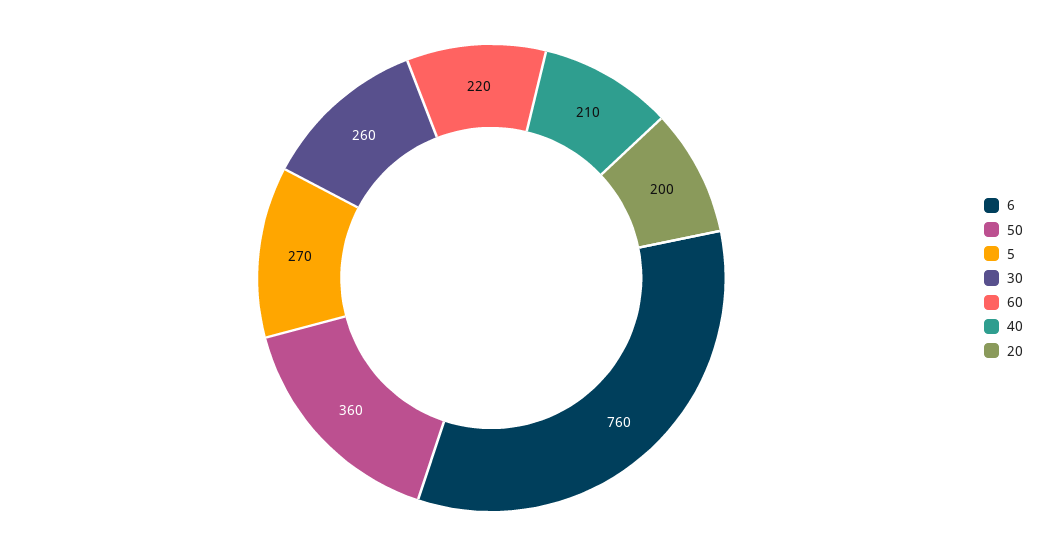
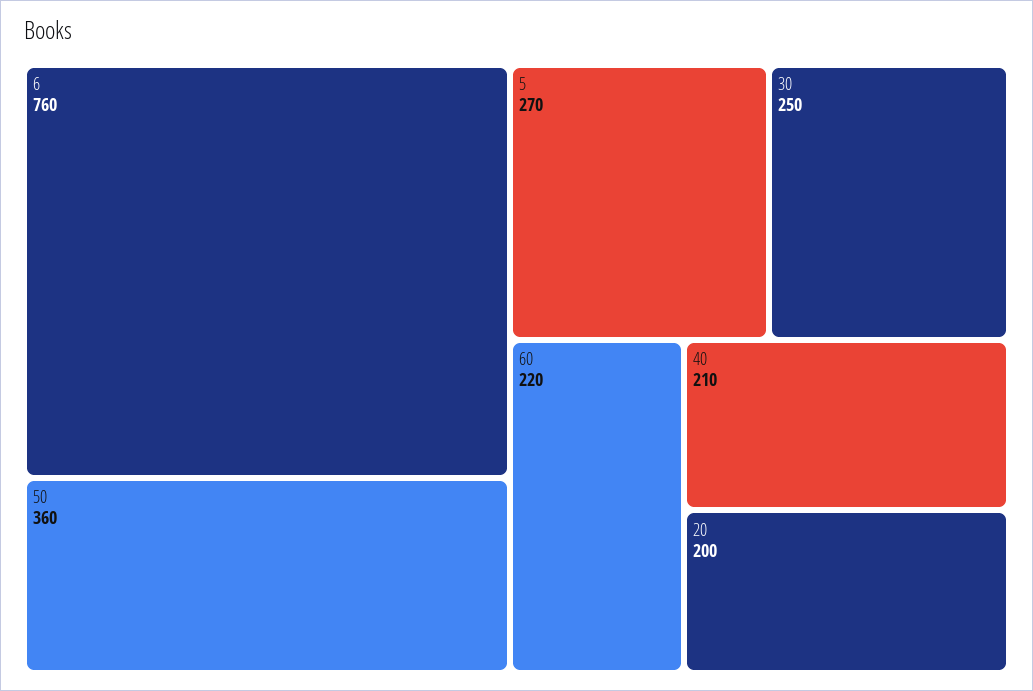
  {
    "6": 760,
    "50": 360,
    "5": 270,
-   "30": 260,
+   "30": 250,
    "60": 220,
    "40": 210,
    "20": 200
  }

